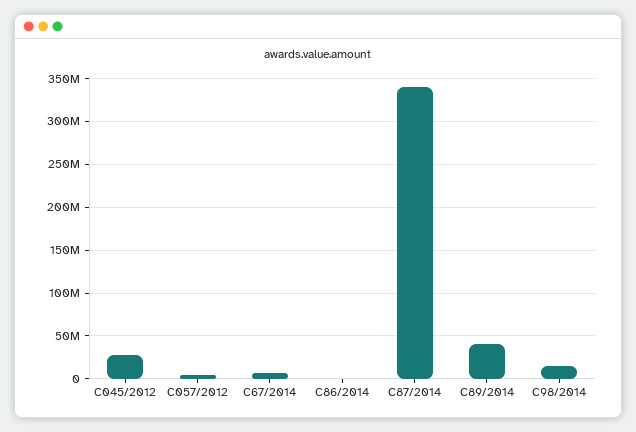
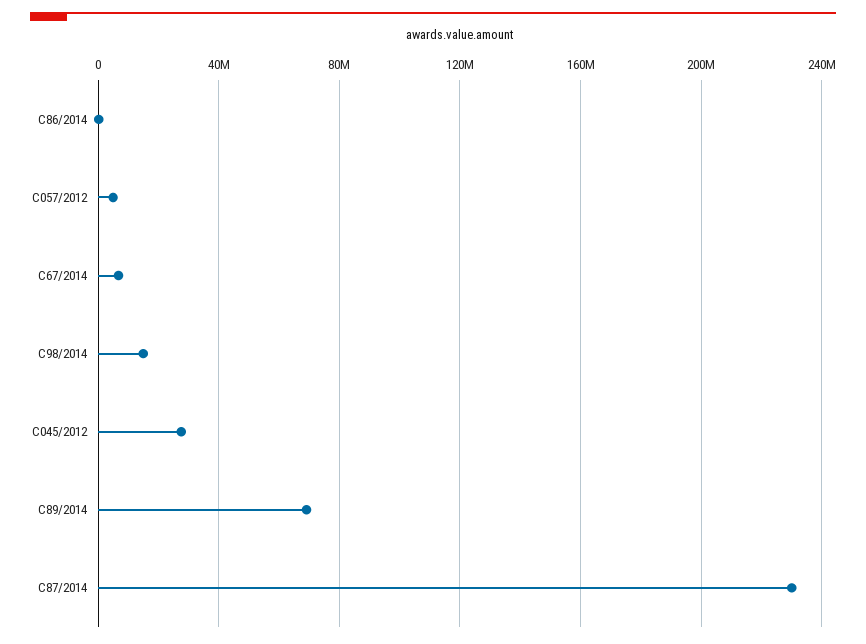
  {
    "C045/2012": 30000000,
    "C057/2012": 5000000,
    "C67/2014": 5000000,
    "C86/2014": 0,
-   "C87/2014": 340000000,
+   "C87/2014": 230000000,
-   "C89/2014": 40000000,
+   "C89/2014": 70000000,
    "C98/2014": 15000000
  }

